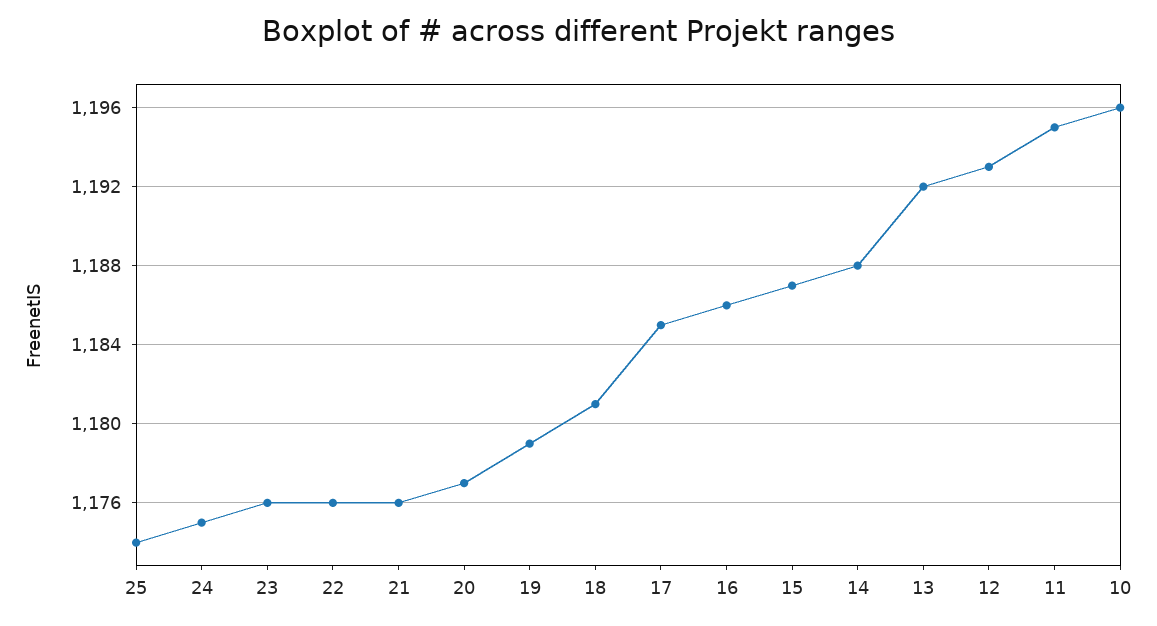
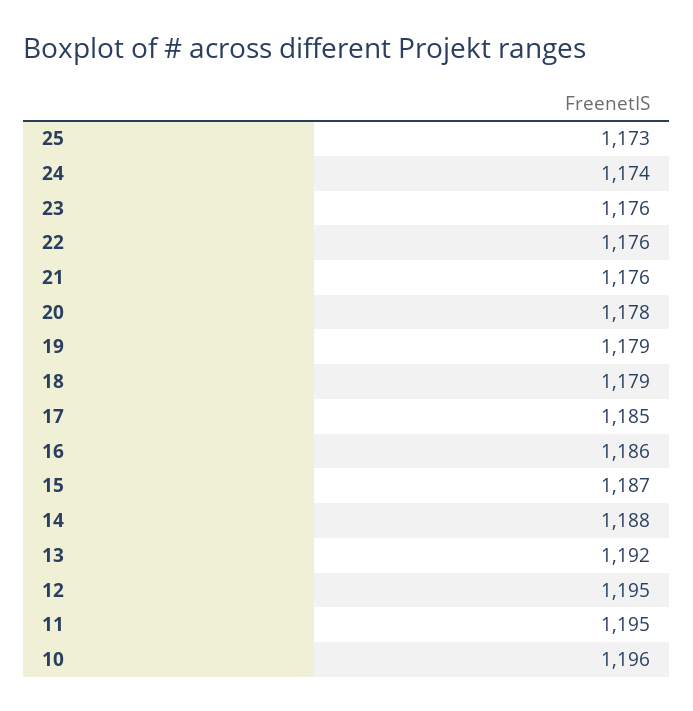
  {
-   "25": 1174,
+   "25": 1173,
-   "24": 1175,
+   "24": 1174,
    "23": 1176,
    "22": 1176,
    "21": 1176,
-   "20": 1177,
+   "20": 1178,
    "19": 1179,
-   "18": 1181,
+   "18": 1179,
    "17": 1185,
    "16": 1186,
    "15": 1187,
    "14": 1188,
    "13": 1192,
-   "12": 1193,
+   "12": 1195,
    "11": 1195,
    "10": 1196
  }

